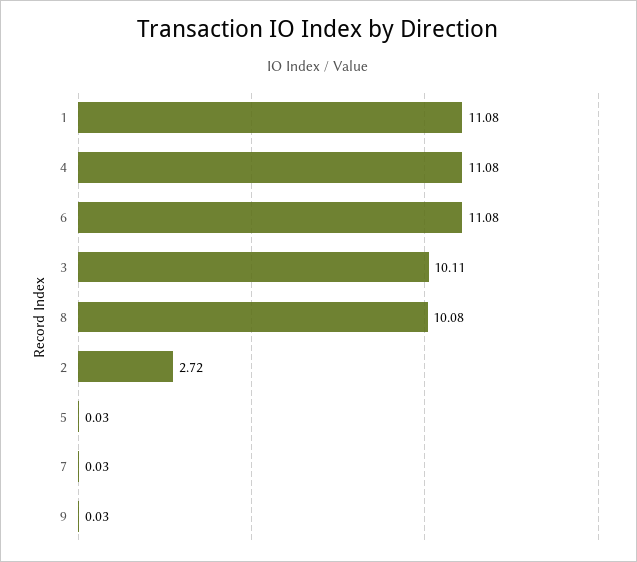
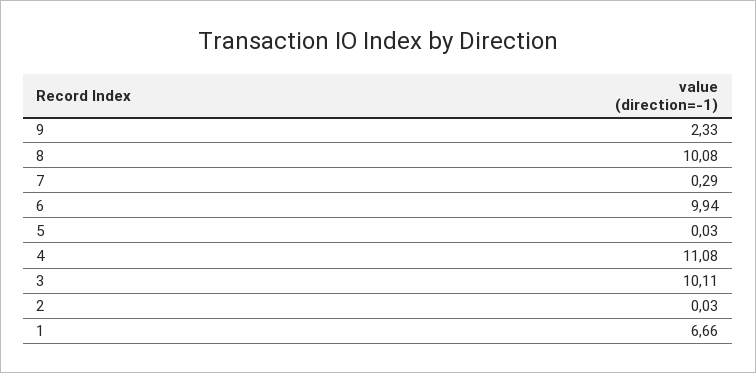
  {
-   "1": 11.08,
+   "1": 6.66,
    "4": 11.08,
-   "6": 11.08,
+   "6": 9.94,
    "3": 10.11,
    "8": 10.08,
-   "2": 2.72,
+   "2": 0.03,
    "5": 0.03,
-   "7": 0.03,
+   "7": 0.29,
-   "9": 0.03
+   "9": 2.33
  }

